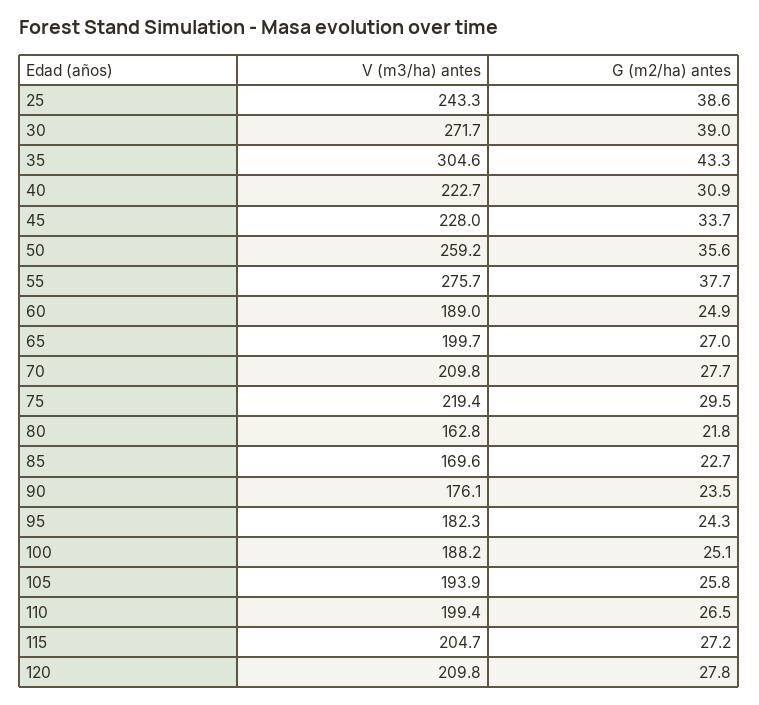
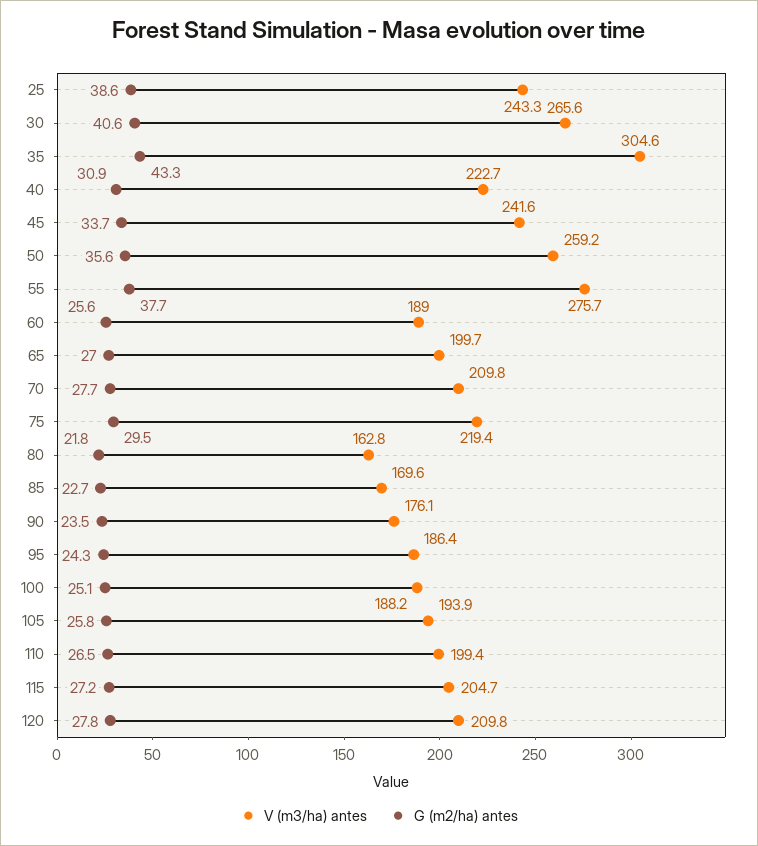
  {
    "V (m3/ha) antes": {
      "25": 243.3,
-     "30": 271.7,
+     "30": 265.6,
      "35": 304.6,
      "40": 222.7,
-     "45": 228,
+     "45": 241.6,
      "50": 259.2,
      "55": 275.7,
      "60": 189,
      "65": 199.7,
      "70": 209.8,
      "75": 219.4,
      "80": 162.8,
      "85": 169.6,
      "90": 176.1,
-     "95": 182.3,
+     "95": 186.4,
      "100": 188.2,
      "105": 193.9,
      "110": 199.4,
      "115": 204.7,
      "120": 209.8
    },
    "G (m2/ha) antes": {
      "25": 38.6,
-     "30": 39,
+     "30": 40.6,
      "35": 43.3,
      "40": 30.9,
      "45": 33.7,
      "50": 35.6,
      "55": 37.7,
-     "60": 24.9,
+     "60": 25.6,
      "65": 27,
      "70": 27.7,
      "75": 29.5,
      "80": 21.8,
      "85": 22.7,
      "90": 23.5,
      "95": 24.3,
      "100": 25.1,
      "105": 25.8,
      "110": 26.5,
      "115": 27.2,
      "120": 27.8
    }
  }

